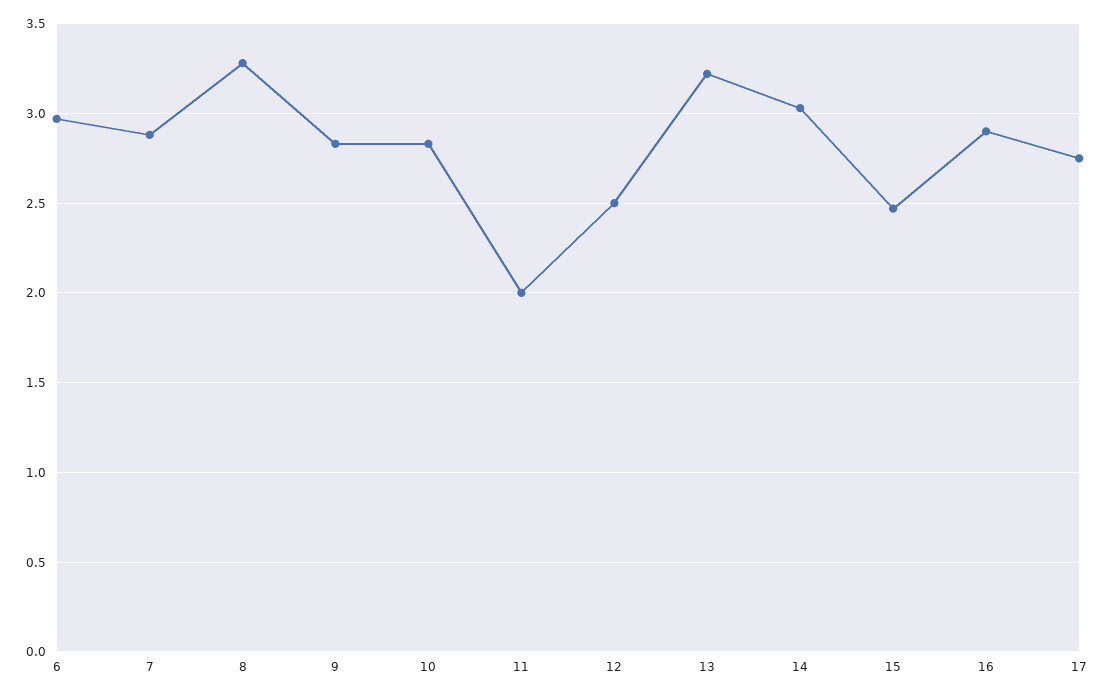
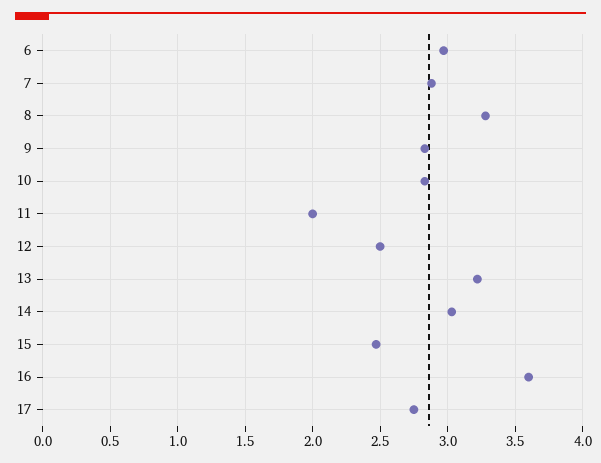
  {
    "6": 2.95,
    "7": 2.9,
    "8": 3.3,
    "9": 2.85,
    "10": 2.85,
    "11": 2,
    "12": 2.5,
    "13": 3.2,
    "14": 3.05,
    "15": 2.45,
-   "16": 2.9,
+   "16": 3.6,
    "17": 2.75
  }

